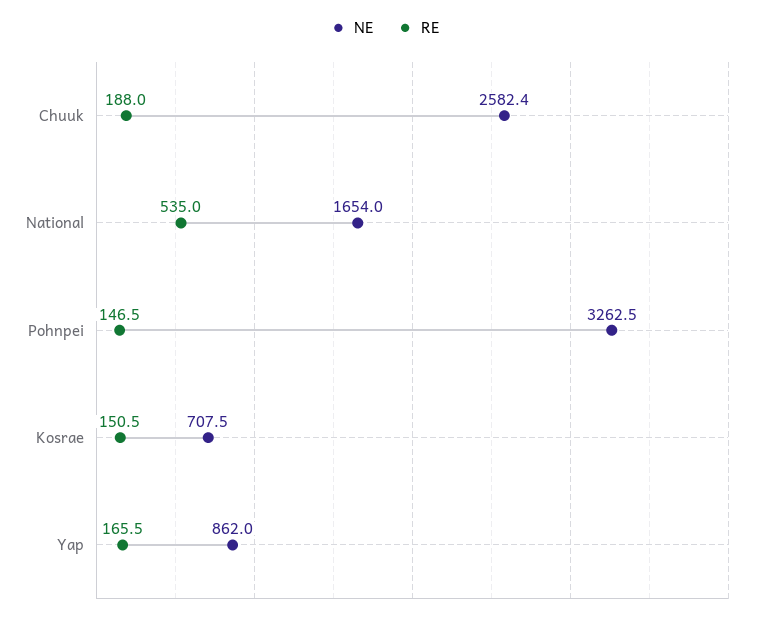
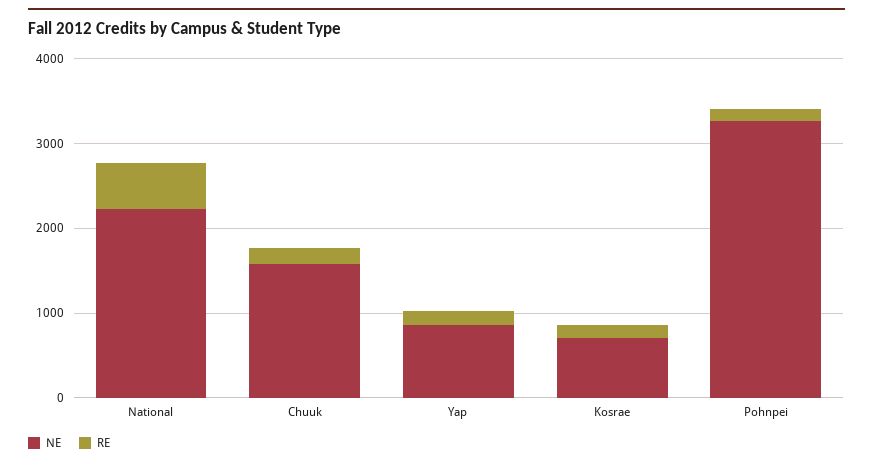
  {
    "NE": {
-     "Chuuk": 2582.4,
+     "Chuuk": 1600,
-     "National": 1654,
+     "National": 2200,
      "Pohnpei": 3262.5,
      "Kosrae": 707.5,
      "Yap": 862
    },
    "RE": {
      "Chuuk": 188,
      "National": 535,
      "Pohnpei": 146.5,
      "Kosrae": 150.5,
      "Yap": 165.5
    }
  }

